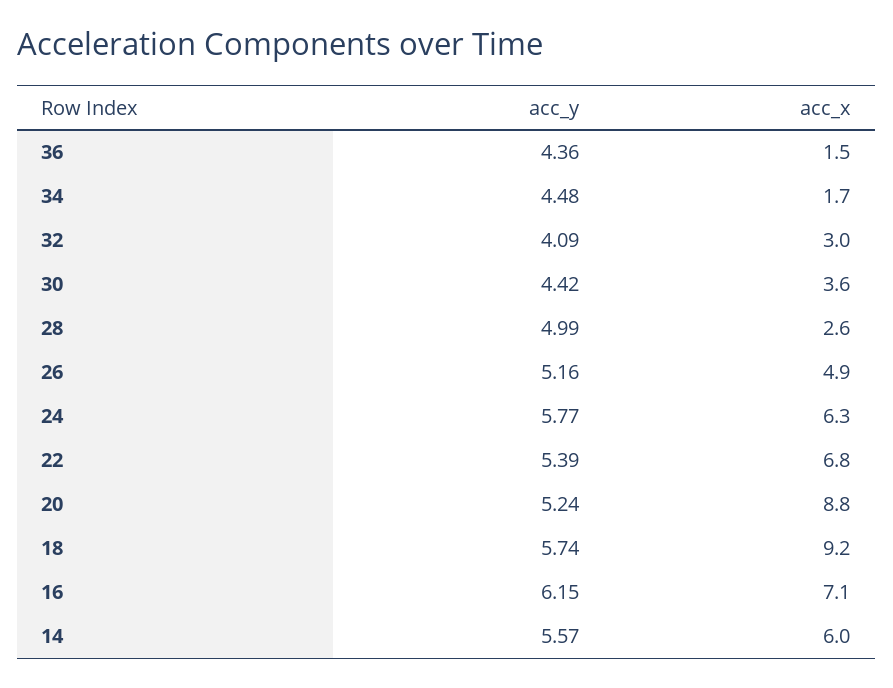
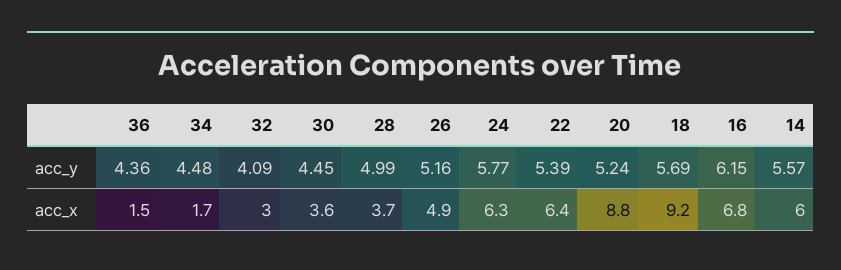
  {
    "acc_y": {
      "36": 4.36,
      "34": 4.48,
      "32": 4.09,
-     "30": 4.42,
+     "30": 4.45,
      "28": 4.99,
      "26": 5.16,
      "24": 5.77,
      "22": 5.39,
      "20": 5.24,
-     "18": 5.74,
+     "18": 5.69,
      "16": 6.15,
      "14": 5.57
    },
    "acc_x": {
      "36": 1.5,
      "34": 1.7,
      "32": 3,
      "30": 3.6,
-     "28": 2.6,
+     "28": 3.7,
      "26": 4.9,
      "24": 6.3,
-     "22": 6.8,
+     "22": 6.4,
      "20": 8.8,
      "18": 9.2,
-     "16": 7.1,
+     "16": 6.8,
      "14": 6
    }
  }

